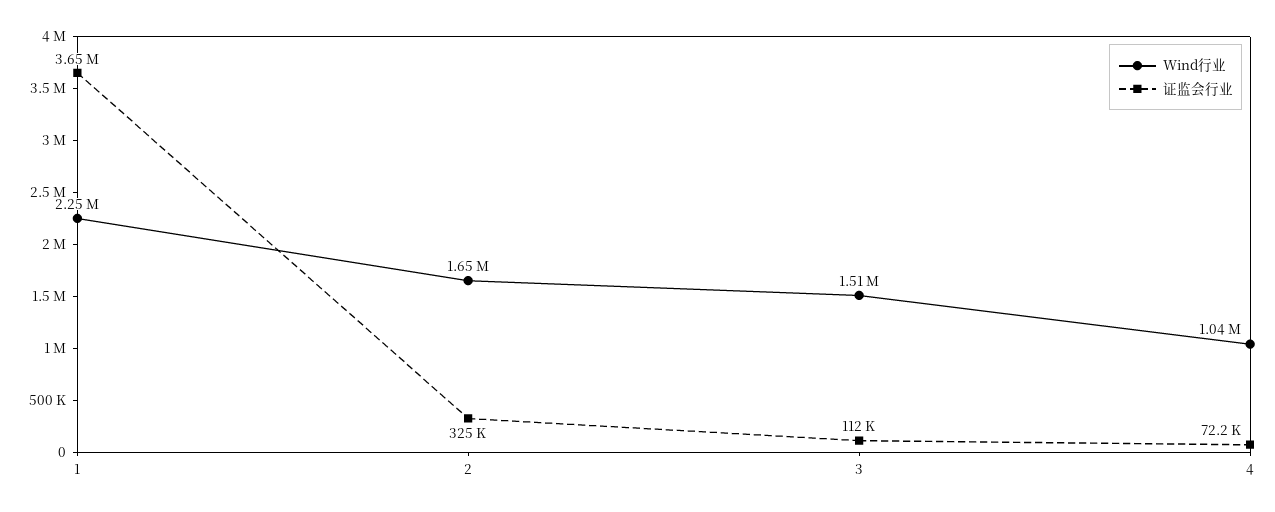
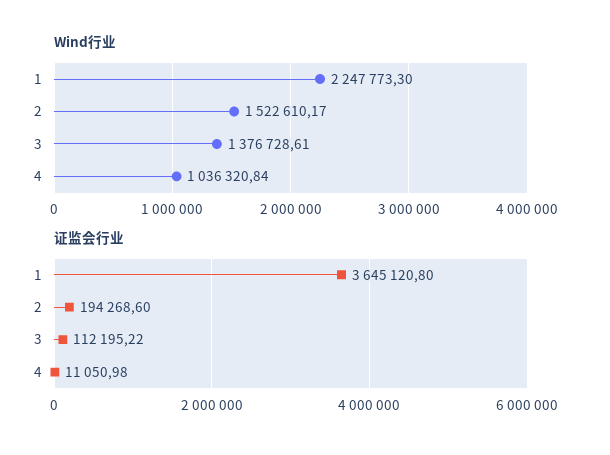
  {
    "Wind行业": {
      "1": 2247773.3,
-     "2": 1650000,
+     "2": 1522610.17,
-     "3": 1510000,
+     "3": 1376728.61,
      "4": 1036320.84
    },
    "证监会行业": {
      "1": 3645120.8,
-     "2": 325000,
+     "2": 194268.6,
      "3": 112195.22,
-     "4": 72200
+     "4": 11050.98
    }
  }

